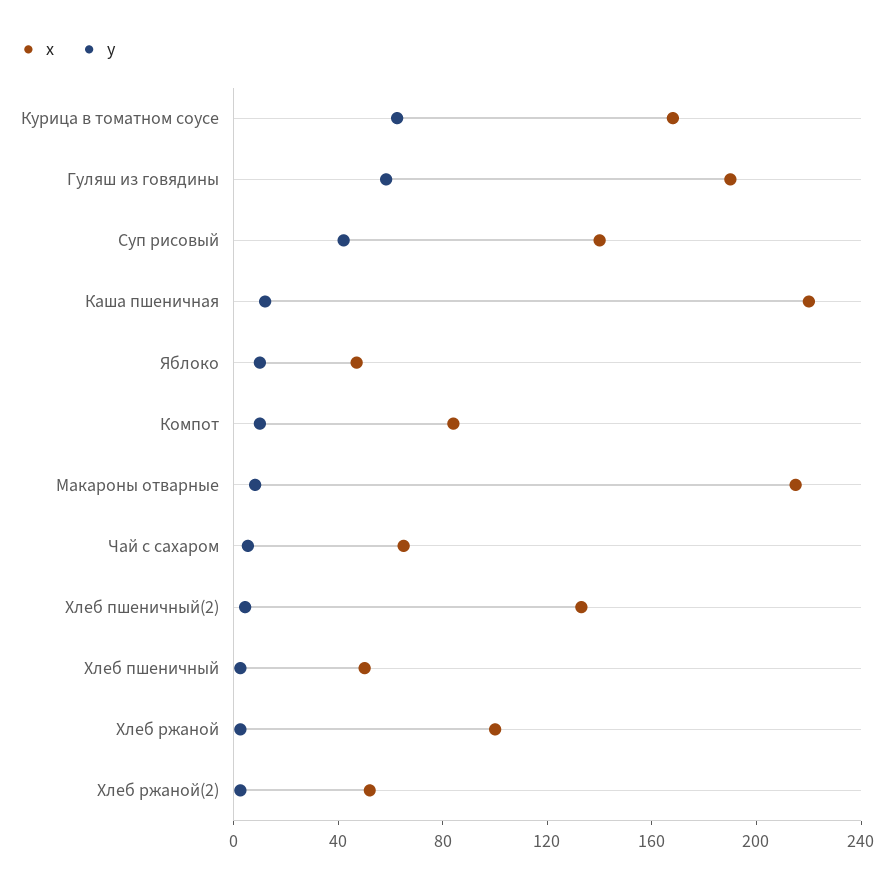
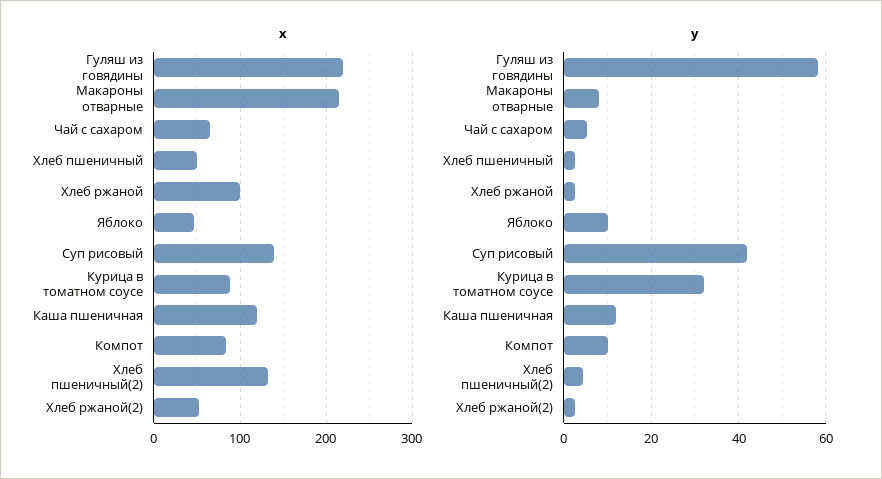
  {
    "x": {
-     "Курица в томатном соусе": 170,
+     "Курица в томатном соусе": 90,
-     "Гуляш из говядины": 190,
+     "Гуляш из говядины": 220,
      "Суп рисовый": 140,
-     "Каша пшеничная": 220,
+     "Каша пшеничная": 120,
      "Яблоко": 50,
      "Компот": 80,
      "Макароны отварные": 220,
      "Чай с сахаром": 70,
      "Хлеб пшеничный(2)": 130,
      "Хлеб пшеничный": 50,
      "Хлеб ржаной": 100,
      "Хлеб ржаной(2)": 50
    },
    "y": {
-     "Курица в томатном соусе": 60,
+     "Курица в томатном соусе": 32,
      "Гуляш из говядины": 58,
      "Суп рисовый": 42,
      "Каша пшеничная": 12,
      "Яблоко": 10,
      "Компот": 10,
      "Макароны отварные": 8,
      "Чай с сахаром": 6,
      "Хлеб пшеничный(2)": 4,
      "Хлеб пшеничный": 2,
      "Хлеб ржаной": 2,
      "Хлеб ржаной(2)": 2
    }
  }

